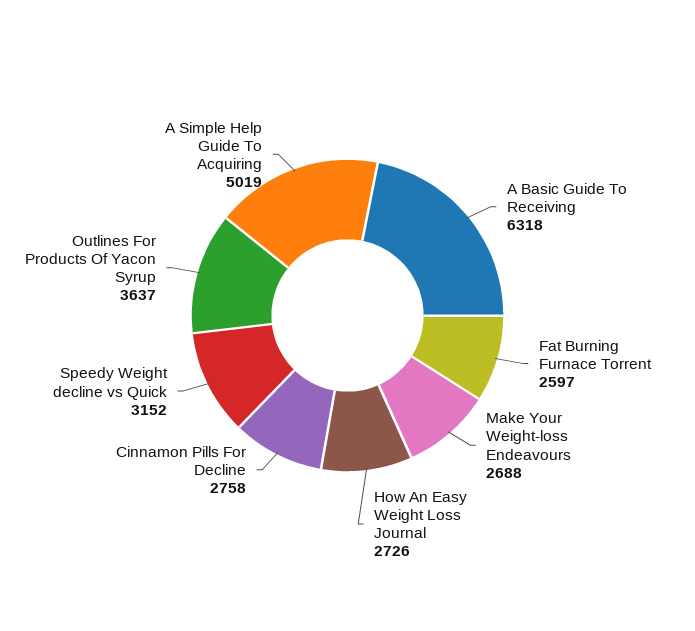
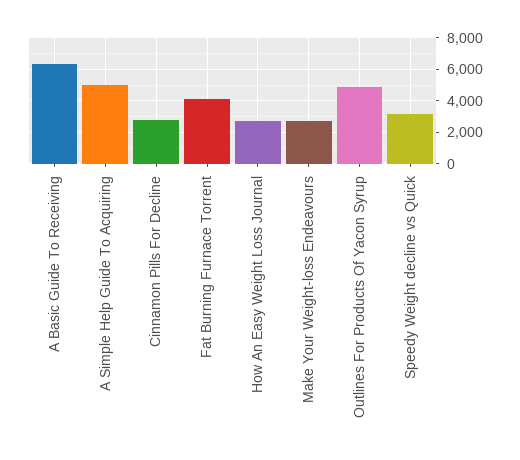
  {
    "A Basic Guide To Receiving": 6318,
-   "Fat Burning Furnace Torrent": 2597,
+   "Fat Burning Furnace Torrent": 4000,
    "Make Your Weight-loss Endeavours": 2688,
    "How An Easy Weight Loss Journal": 2726,
    "Cinnamon Pills For Decline": 2758,
    "Speedy Weight decline vs Quick": 3152,
-   "Outlines For Products Of Yacon Syrup": 3637,
+   "Outlines For Products Of Yacon Syrup": 5000,
    "A Simple Help Guide To Acquiring": 5019
  }

